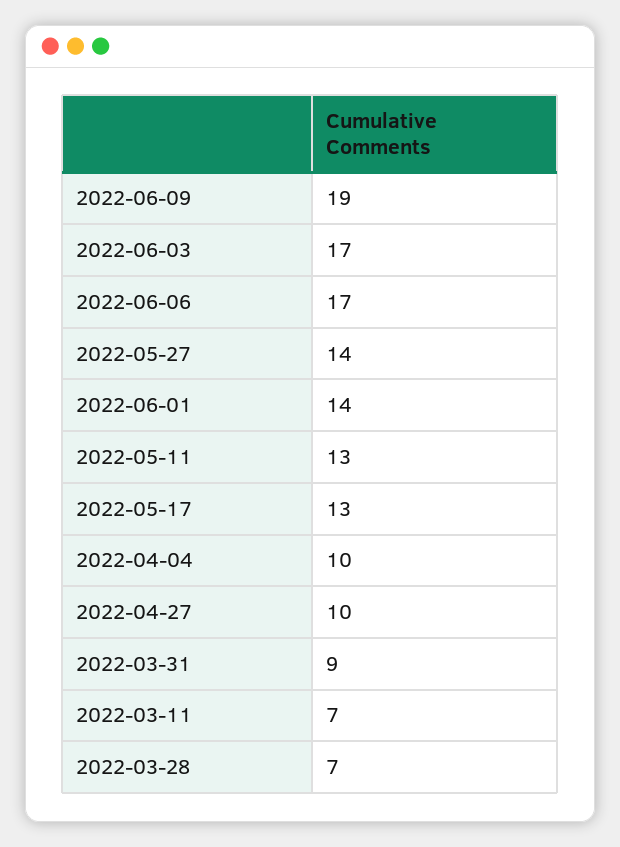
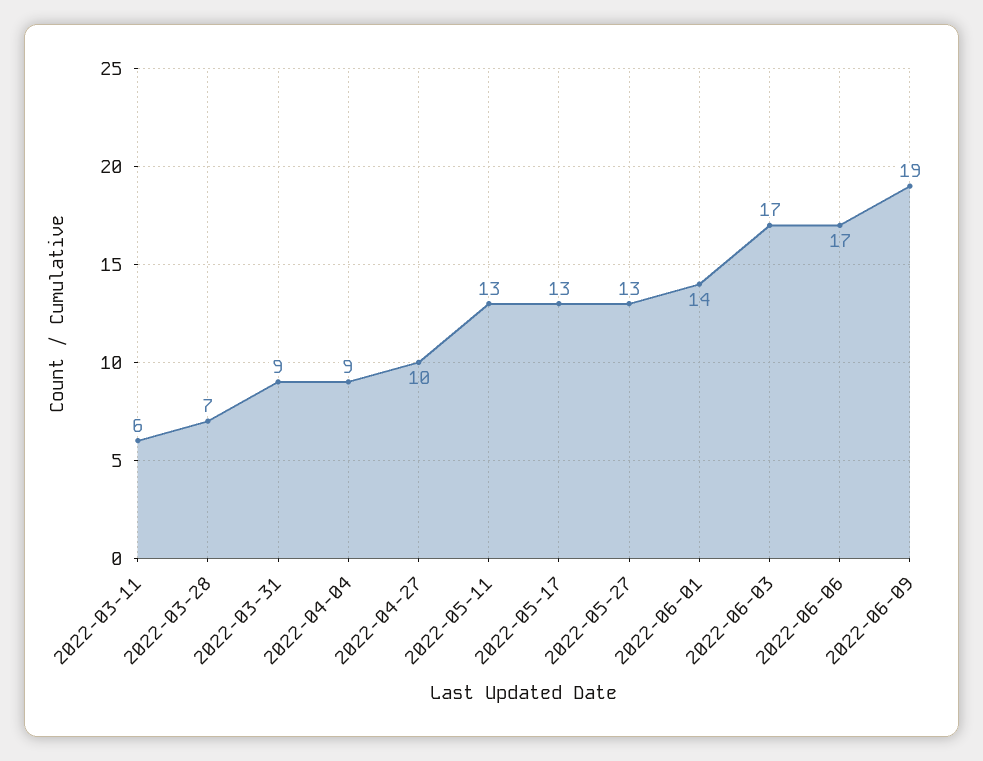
  {
    "2022-06-09": 19,
    "2022-06-03": 17,
    "2022-06-06": 17,
-   "2022-05-27": 14,
+   "2022-05-27": 13,
    "2022-06-01": 14,
    "2022-05-11": 13,
    "2022-05-17": 13,
-   "2022-04-04": 10,
+   "2022-04-04": 9,
    "2022-04-27": 10,
    "2022-03-31": 9,
-   "2022-03-11": 7,
+   "2022-03-11": 6,
    "2022-03-28": 7
  }

